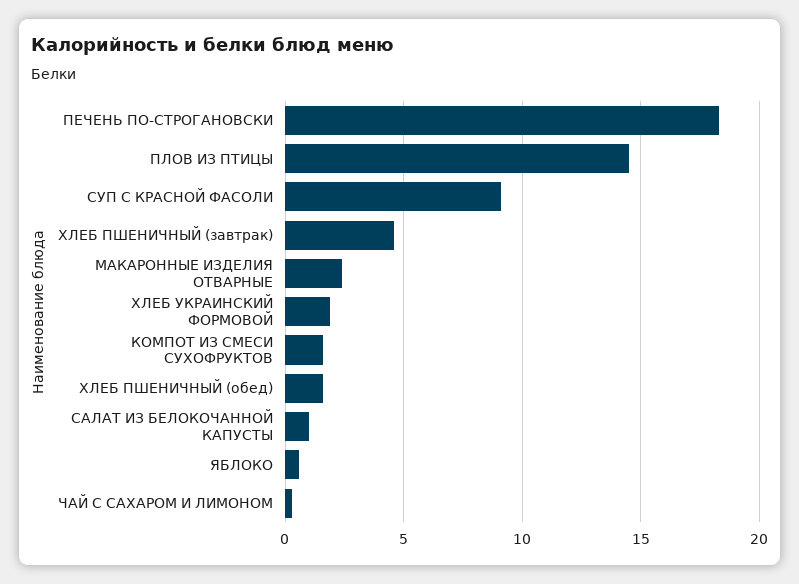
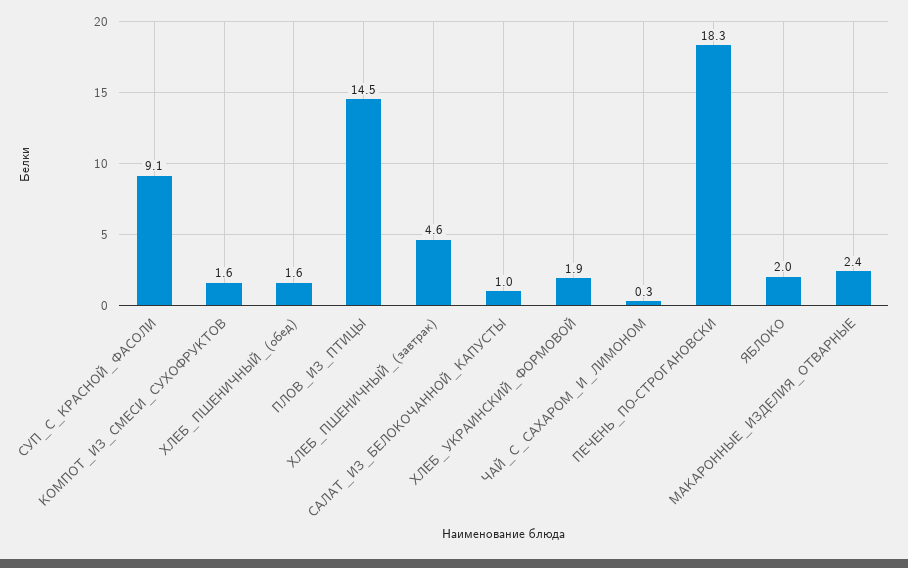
  {
    "ПЕЧЕНЬ ПО-СТРОГАНОВСКИ": 18.3,
    "ПЛОВ ИЗ ПТИЦЫ": 14.5,
    "СУП С КРАСНОЙ ФАСОЛИ": 9.1,
    "ХЛЕБ ПШЕНИЧНЫЙ (завтрак)": 4.6,
    "МАКАРОННЫЕ ИЗДЕЛИЯ ОТВАРНЫЕ": 2.4,
    "ХЛЕБ УКРАИНСКИЙ ФОРМОВОЙ": 1.9,
    "КОМПОТ ИЗ СМЕСИ СУХОФРУКТОВ": 1.6,
    "ХЛЕБ ПШЕНИЧНЫЙ (обед)": 1.6,
    "САЛАТ ИЗ БЕЛОКОЧАННОЙ КАПУСТЫ": 1,
-   "ЯБЛОКО": 0.5,
+   "ЯБЛОКО": 2,
    "ЧАЙ С САХАРОМ И ЛИМОНОМ": 0.3
  }

